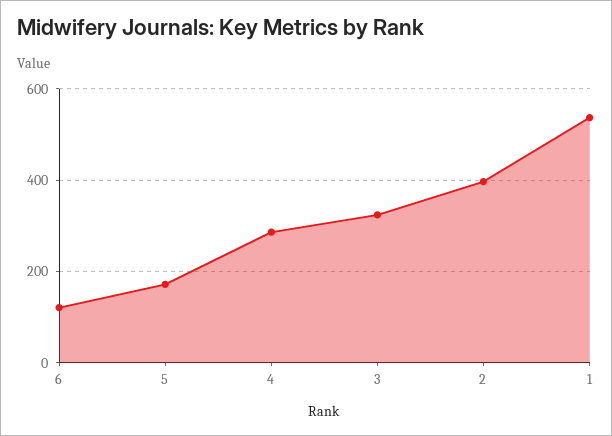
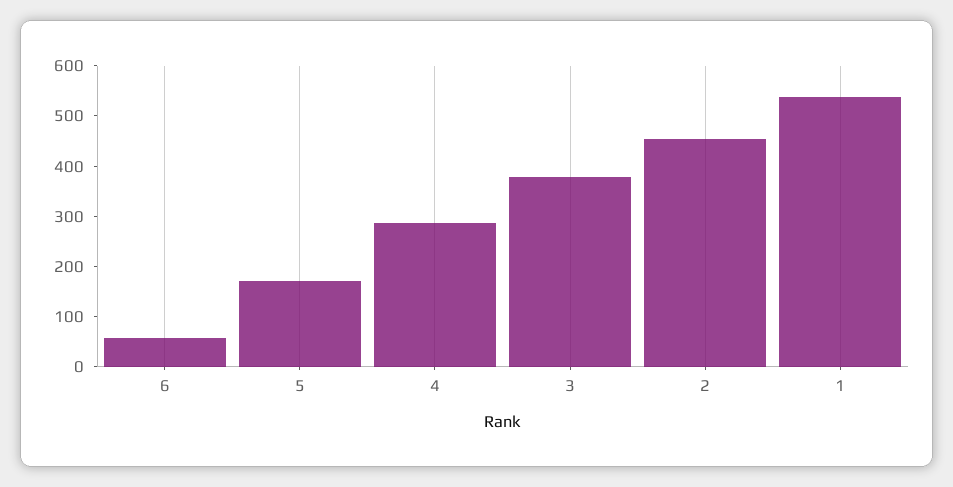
  {
-   "6": 120,
+   "6": 60,
    "5": 180,
    "4": 280,
-   "3": 320,
+   "3": 380,
-   "2": 400,
+   "2": 460,
    "1": 540
  }

